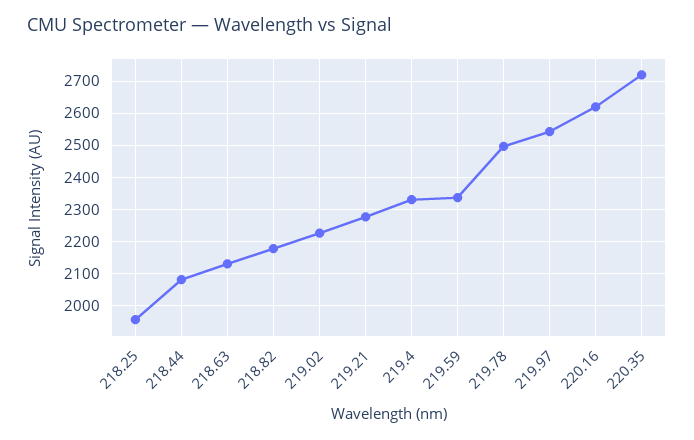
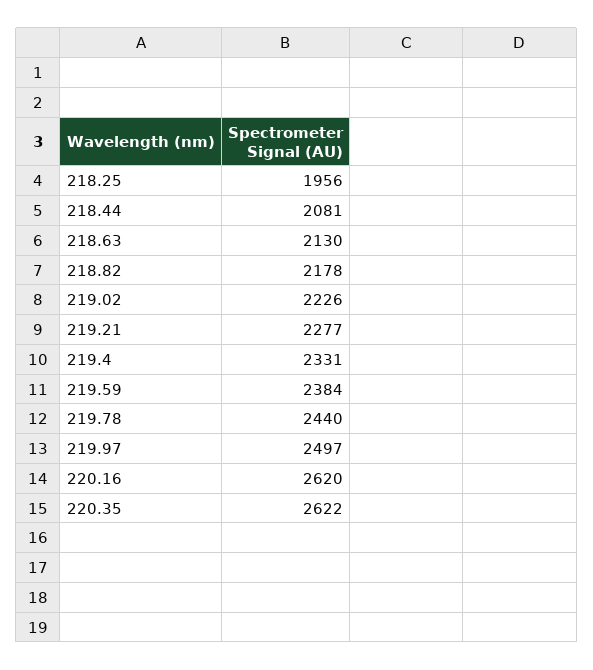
  {
    "218.25": 1956,
    "218.44": 2081,
    "218.63": 2130,
    "218.82": 2178,
    "219.02": 2226,
    "219.21": 2277,
    "219.4": 2331,
-   "219.59": 2340,
+   "219.59": 2384,
-   "219.78": 2500,
+   "219.78": 2440,
-   "219.97": 2540,
+   "219.97": 2497,
    "220.16": 2620,
-   "220.35": 2720
+   "220.35": 2622
  }

